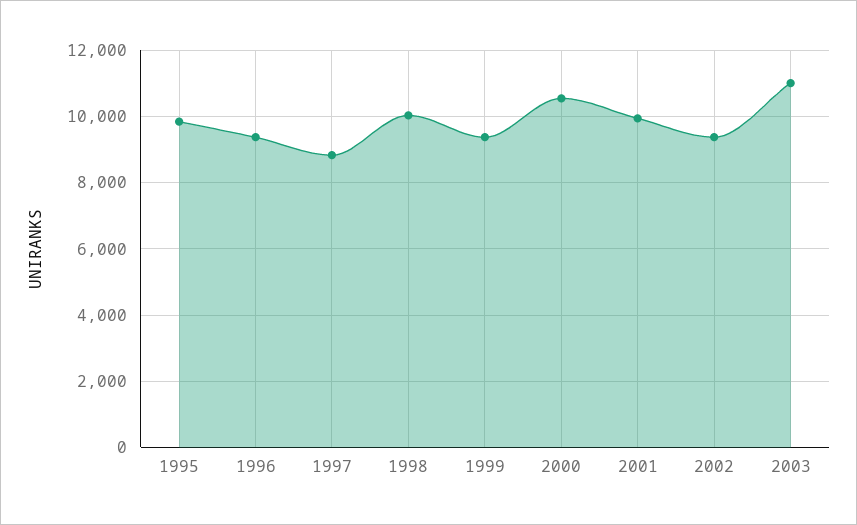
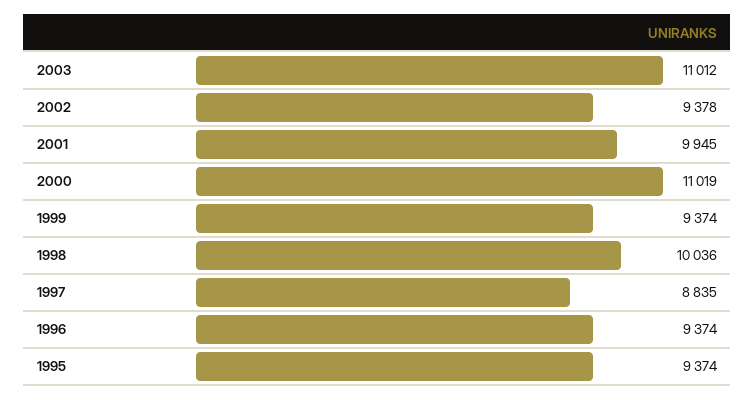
  {
-   "1995": 9800,
+   "1995": 9374,
    "1996": 9374,
    "1997": 8835,
    "1998": 10036,
    "1999": 9374,
-   "2000": 10600,
+   "2000": 11019,
    "2001": 9945,
    "2002": 9378,
    "2003": 11012
  }

